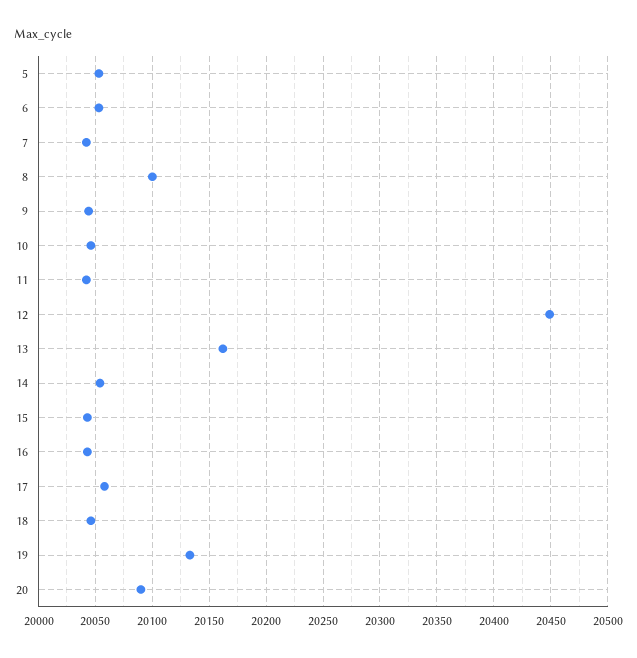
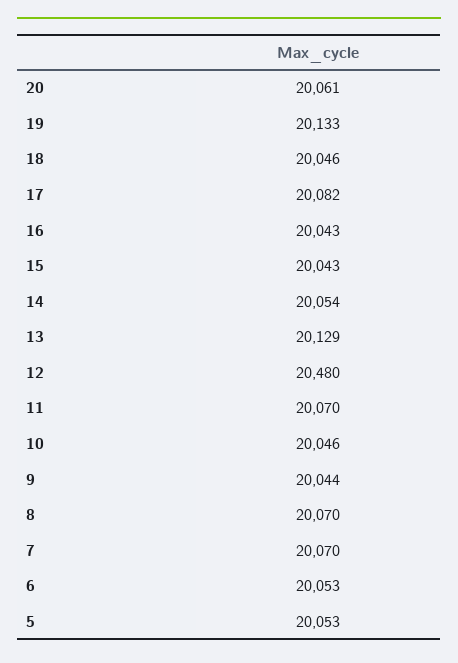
  {
    "5": 20053,
    "6": 20053,
-   "7": 20040,
+   "7": 20070,
-   "8": 20100,
+   "8": 20070,
    "9": 20044,
    "10": 20046,
-   "11": 20040,
+   "11": 20070,
-   "12": 20450,
+   "12": 20480,
-   "13": 20160,
+   "13": 20129,
    "14": 20054,
    "15": 20043,
    "16": 20043,
-   "17": 20060,
+   "17": 20082,
    "18": 20046,
    "19": 20133,
-   "20": 20090
+   "20": 20061
  }

